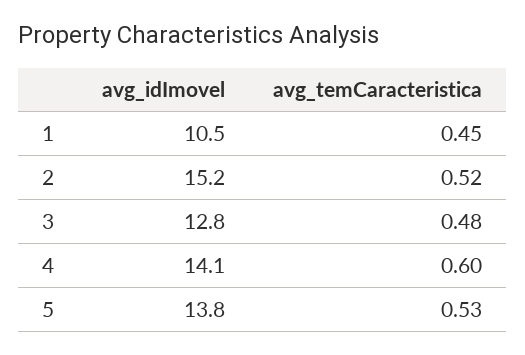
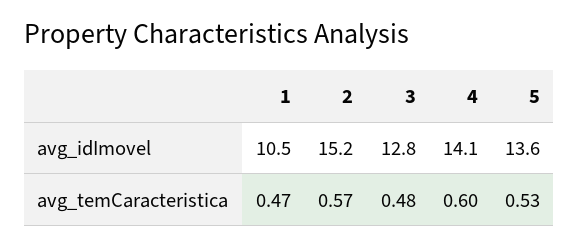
  {
    "avg_idImovel": {
      "1": 10.5,
      "2": 15.2,
      "3": 12.8,
      "4": 14.1,
-     "5": 13.8
+     "5": 13.6
    },
    "avg_temCaracteristica": {
-     "1": 0.45,
+     "1": 0.47,
-     "2": 0.52,
+     "2": 0.57,
      "3": 0.48,
      "4": 0.6,
      "5": 0.53
    }
  }

